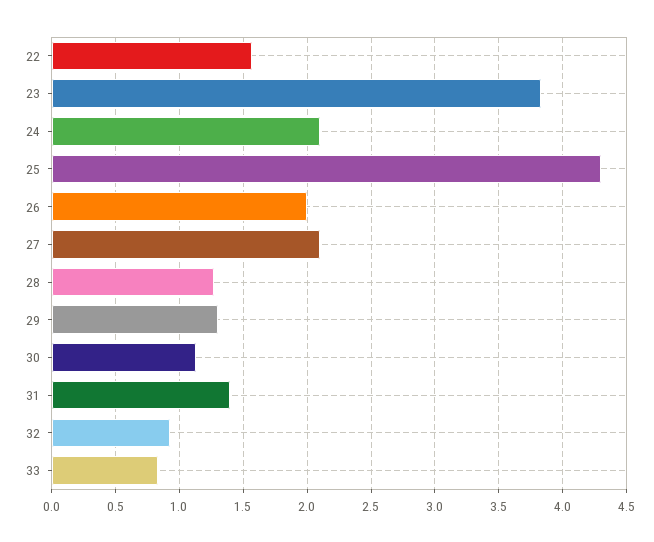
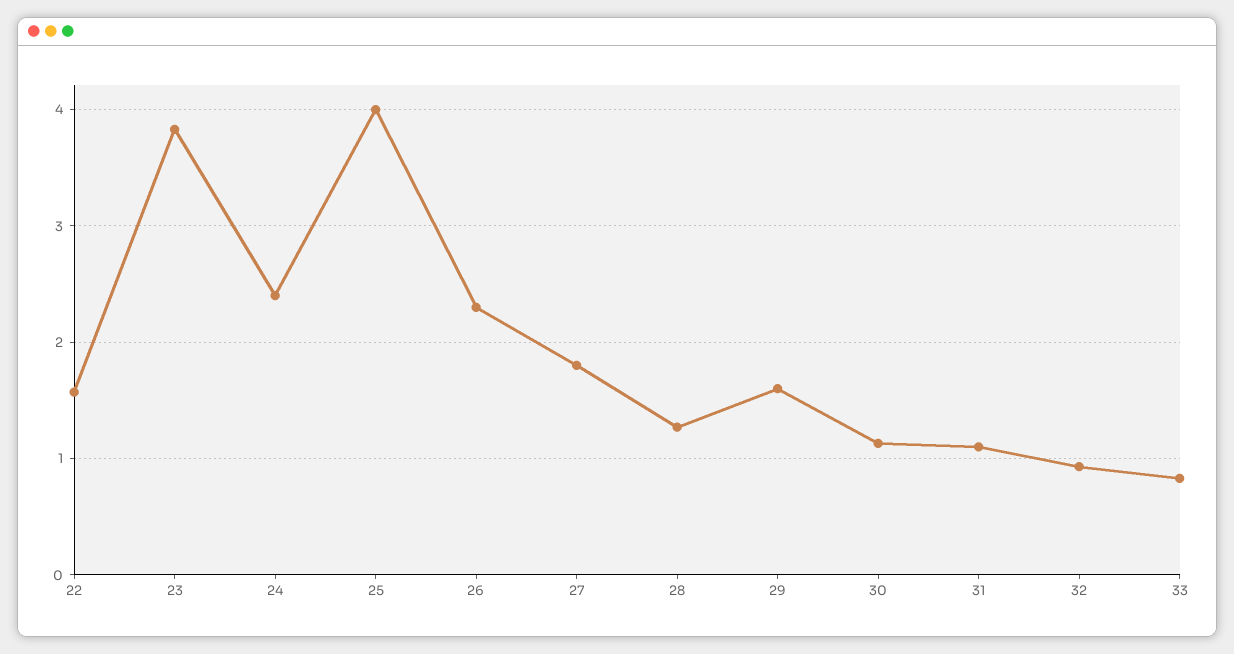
  {
    "22": 1.55,
    "23": 3.85,
-   "24": 2.1,
+   "24": 2.4,
-   "25": 4.3,
+   "25": 4,
-   "26": 2,
+   "26": 2.3,
-   "27": 2.1,
+   "27": 1.8,
    "28": 1.25,
-   "29": 1.3,
+   "29": 1.6,
    "30": 1.15,
-   "31": 1.4,
+   "31": 1.1,
    "32": 0.95,
    "33": 0.85
  }

